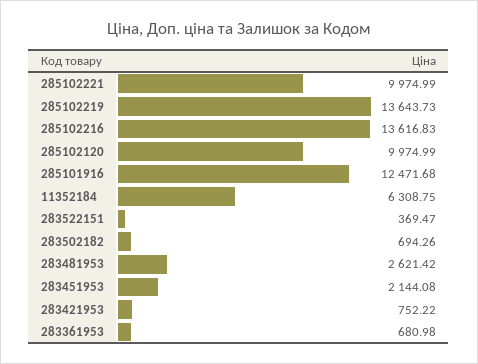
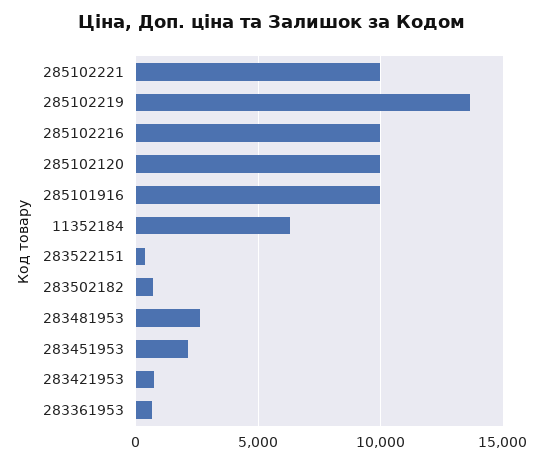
  {
    "285102221": 9974.99,
    "285102219": 13643.73,
-   "285102216": 13616.83,
+   "285102216": 10000,
    "285102120": 9974.99,
-   "285101916": 12471.68,
+   "285101916": 10000,
    "11352184": 6308.75,
    "283522151": 369.47,
    "283502182": 694.26,
    "283481953": 2621.42,
    "283451953": 2144.08,
    "283421953": 752.22,
    "283361953": 680.98
  }

